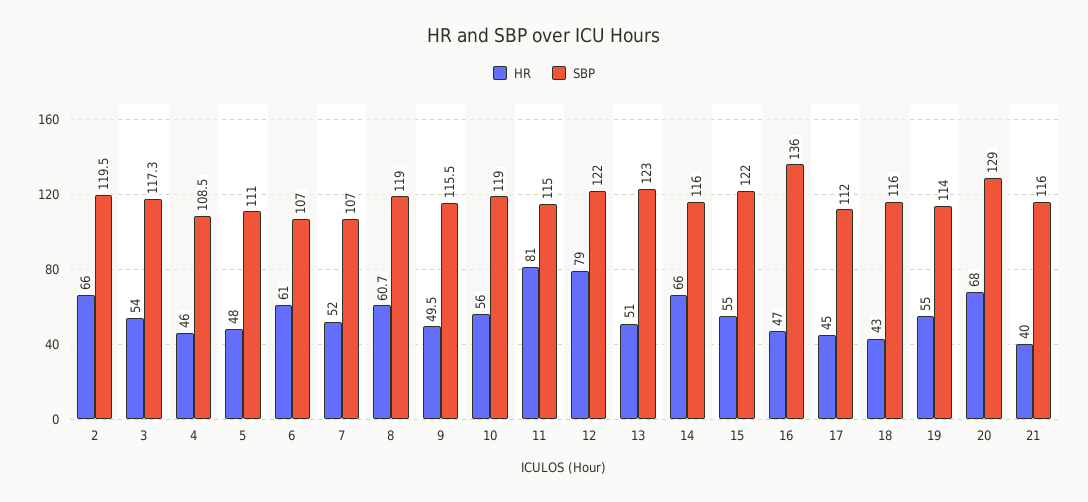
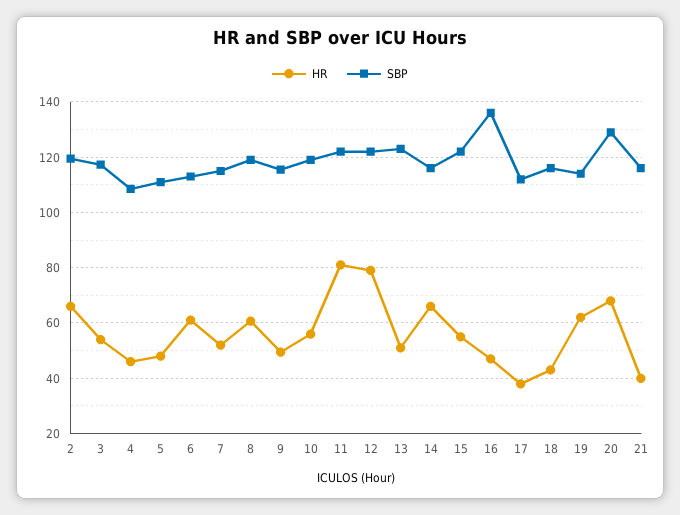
  {
    "HR": {
      "2": 66,
      "3": 54,
      "4": 46,
      "5": 48,
      "6": 61,
      "7": 52,
      "8": 60.7,
      "9": 49.5,
      "10": 56,
      "11": 81,
      "12": 79,
      "13": 51,
      "14": 66,
      "15": 55,
      "16": 47,
-     "17": 45,
+     "17": 37.5,
      "18": 43,
-     "19": 55,
+     "19": 62.5,
      "20": 68,
      "21": 40
    },
    "SBP": {
      "2": 119.5,
      "3": 117.3,
      "4": 108.5,
      "5": 111,
-     "6": 107,
+     "6": 112.5,
-     "7": 107,
+     "7": 115,
      "8": 119,
      "9": 115.5,
      "10": 119,
-     "11": 115,
+     "11": 122.5,
      "12": 122,
      "13": 123,
      "14": 116,
      "15": 122,
      "16": 136,
      "17": 112,
      "18": 116,
      "19": 114,
      "20": 129,
      "21": 116
    }
  }

